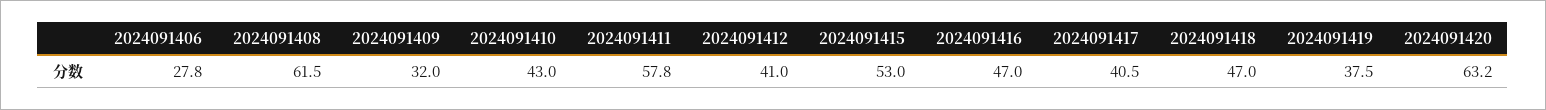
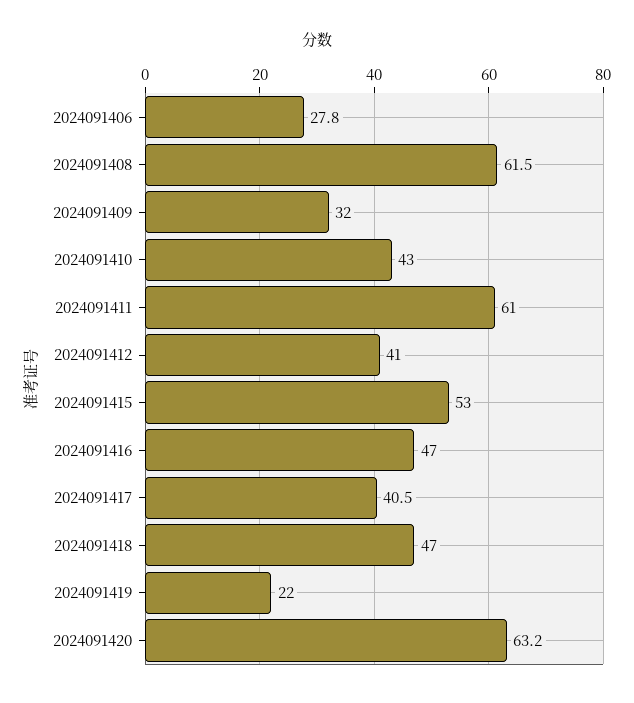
  {
    "2024091406": 27.8,
    "2024091408": 61.5,
    "2024091409": 32,
    "2024091410": 43,
-   "2024091411": 57.8,
+   "2024091411": 61,
    "2024091412": 41,
    "2024091415": 53,
    "2024091416": 47,
    "2024091417": 40.5,
    "2024091418": 47,
-   "2024091419": 37.5,
+   "2024091419": 22,
    "2024091420": 63.2
  }

